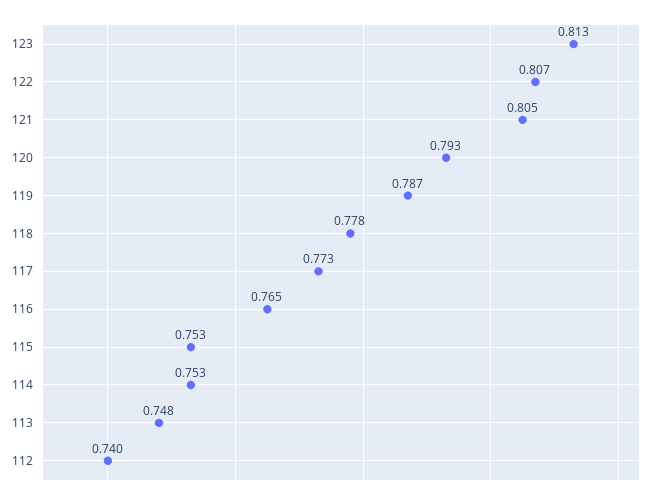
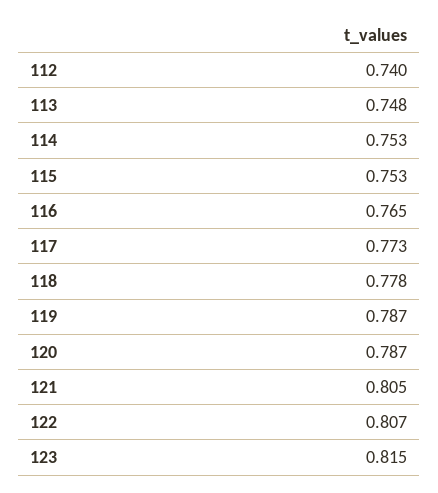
  {
-   "123": 0.813,
+   "123": 0.815,
    "122": 0.807,
    "121": 0.805,
-   "120": 0.793,
+   "120": 0.787,
    "119": 0.787,
    "118": 0.778,
    "117": 0.773,
    "116": 0.765,
    "115": 0.753,
    "114": 0.753,
    "113": 0.748,
    "112": 0.74
  }

